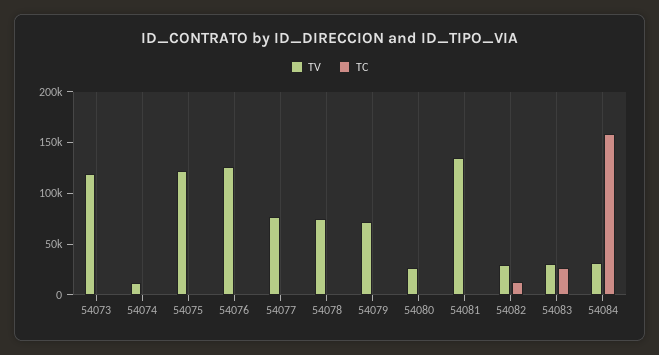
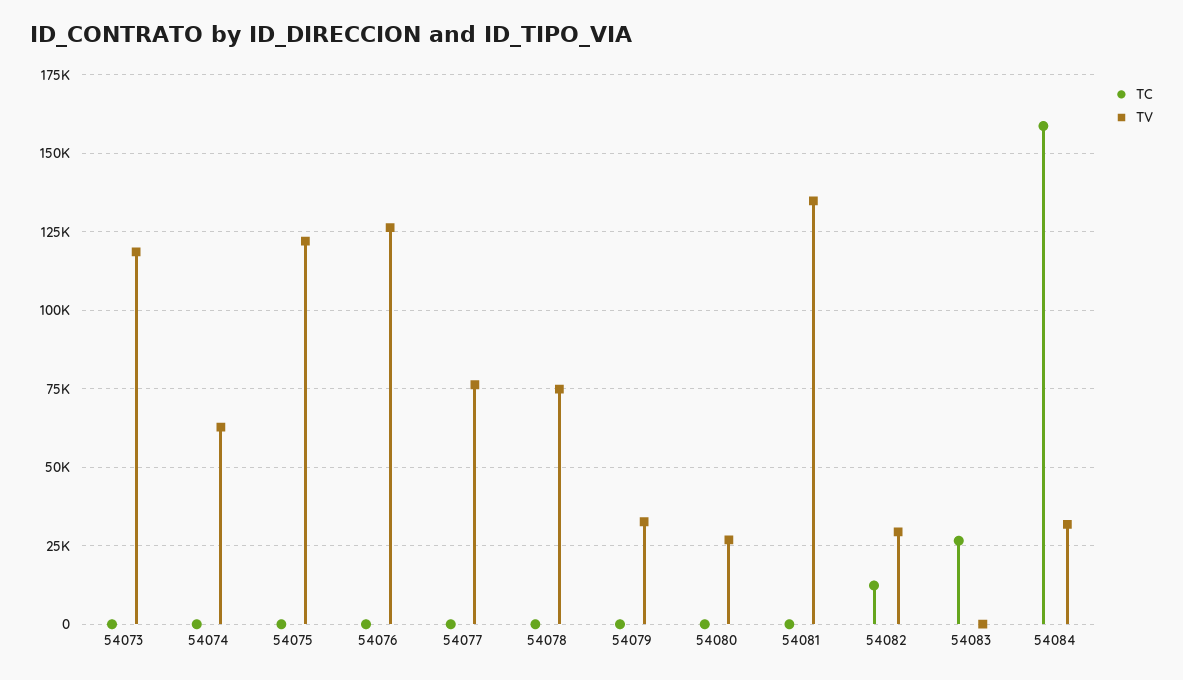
  {
    "TV": {
      "54073": 117500,
-     "54074": 10000,
+     "54074": 62500,
      "54075": 122500,
      "54076": 127500,
      "54077": 77500,
      "54078": 75000,
-     "54079": 70000,
+     "54079": 32500,
      "54080": 27500,
      "54081": 135000,
      "54082": 30000,
-     "54083": 30000,
+     "54083": 0,
      "54084": 32500
    },
    "TC": {
      "54073": 0,
      "54074": 0,
      "54075": 0,
      "54076": 0,
      "54077": 0,
      "54078": 0,
      "54079": 0,
      "54080": 0,
      "54081": 0,
      "54082": 12500,
      "54083": 27500,
      "54084": 157500
    }
  }

